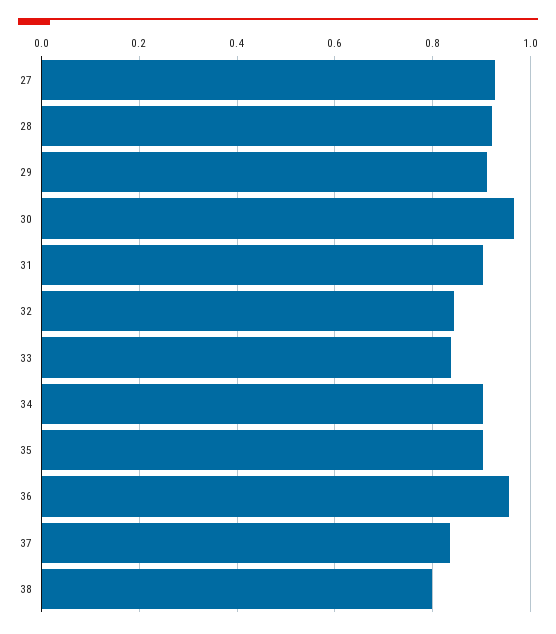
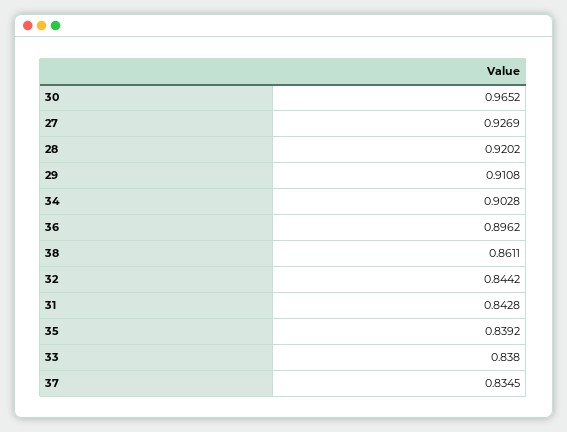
  {
    "27": 0.9269,
    "28": 0.9202,
    "29": 0.9108,
    "30": 0.9652,
-   "31": 0.9,
+   "31": 0.8428,
    "32": 0.8442,
    "33": 0.838,
    "34": 0.9028,
-   "35": 0.9,
+   "35": 0.8392,
-   "36": 0.96,
+   "36": 0.8962,
    "37": 0.8345,
-   "38": 0.8
+   "38": 0.8611
  }

